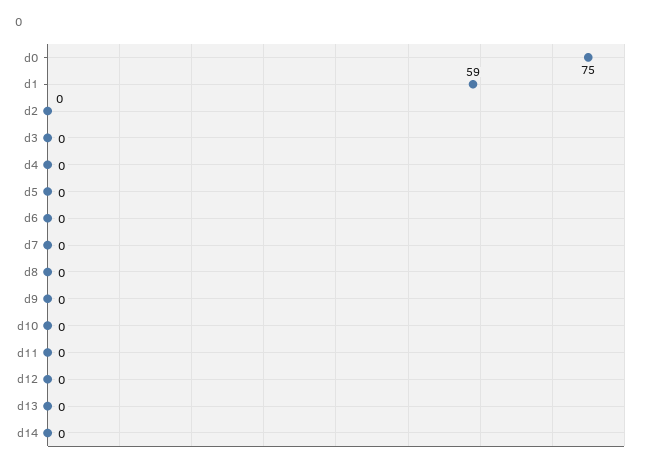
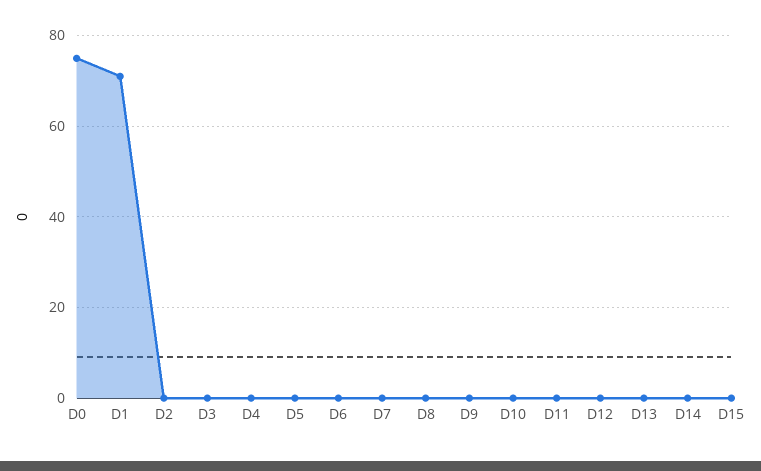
  {
    "d0": 75,
-   "d1": 59,
+   "d1": 70,
    "d2": 0,
    "d3": 0,
    "d4": 0,
    "d5": 0,
    "d6": 0,
    "d7": 0,
    "d8": 0,
    "d9": 0,
    "d10": 0,
    "d11": 0,
    "d12": 0,
    "d13": 0,
-   "d14": 0
+   "d14": 0,
+   "D15": 0
  }

